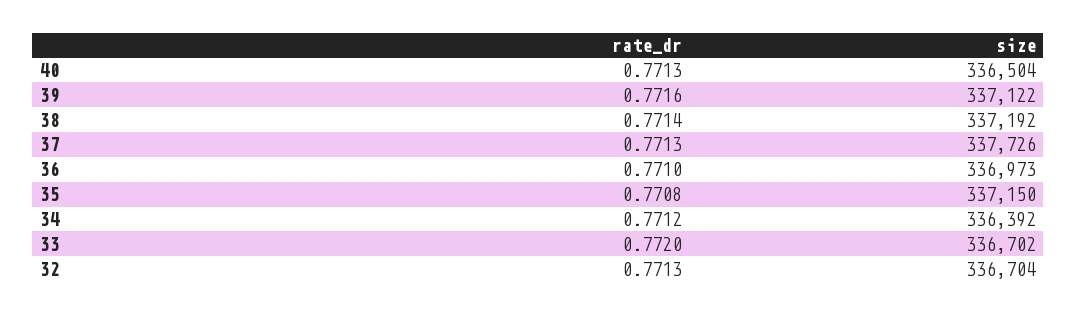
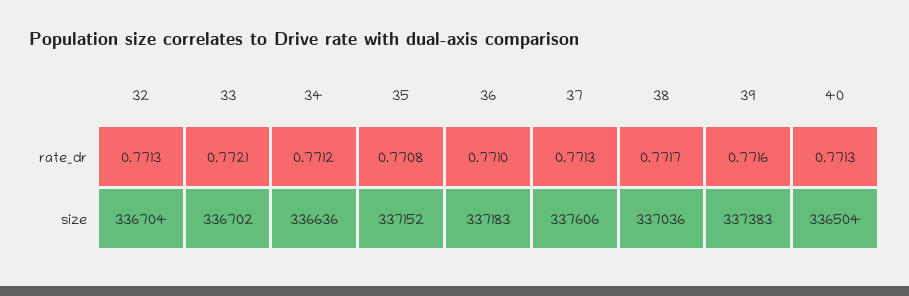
  {
    "rate_dr": {
      "40": 0.7713,
      "39": 0.7716,
-     "38": 0.7714,
+     "38": 0.7717,
      "37": 0.7713,
      "36": 0.771,
      "35": 0.7708,
      "34": 0.7712,
-     "33": 0.772,
+     "33": 0.7721,
      "32": 0.7713
    },
    "size": {
      "40": 336504,
-     "39": 337122,
+     "39": 337383,
-     "38": 337192,
+     "38": 337036,
-     "37": 337726,
+     "37": 337606,
-     "36": 336973,
+     "36": 337183,
-     "35": 337150,
+     "35": 337152,
-     "34": 336392,
+     "34": 336636,
      "33": 336702,
      "32": 336704
    }
  }

